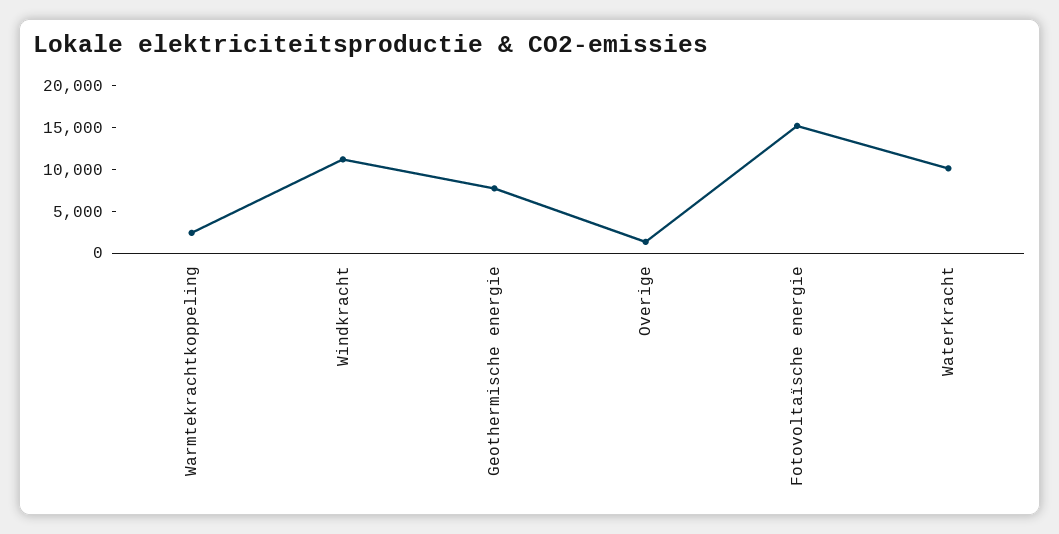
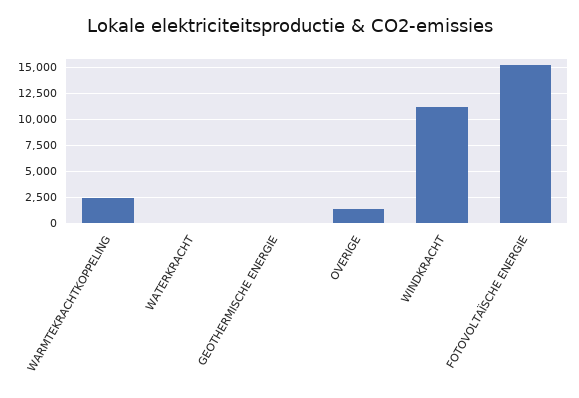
  {
    "Warmtekrachtkoppeling": 2000,
    "Windkracht": 11000,
-   "Geothermische energie": 8000,
+   "Geothermische energie": 0,
    "Overige": 1000,
    "Fotovoltaïsche energie": 15000,
-   "Waterkracht": 10000
+   "Waterkracht": 0
  }

